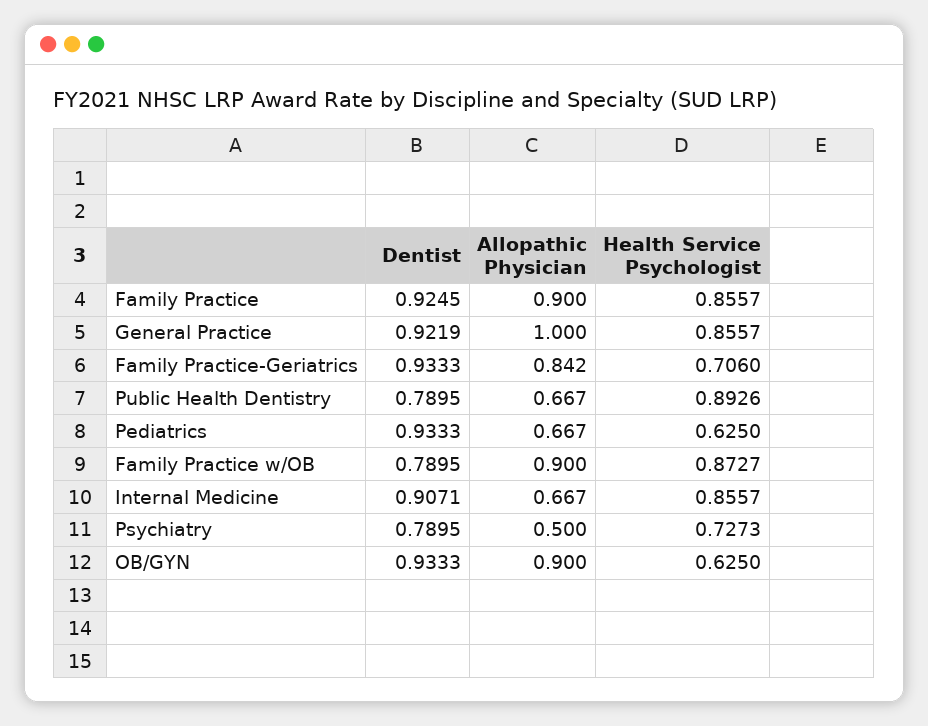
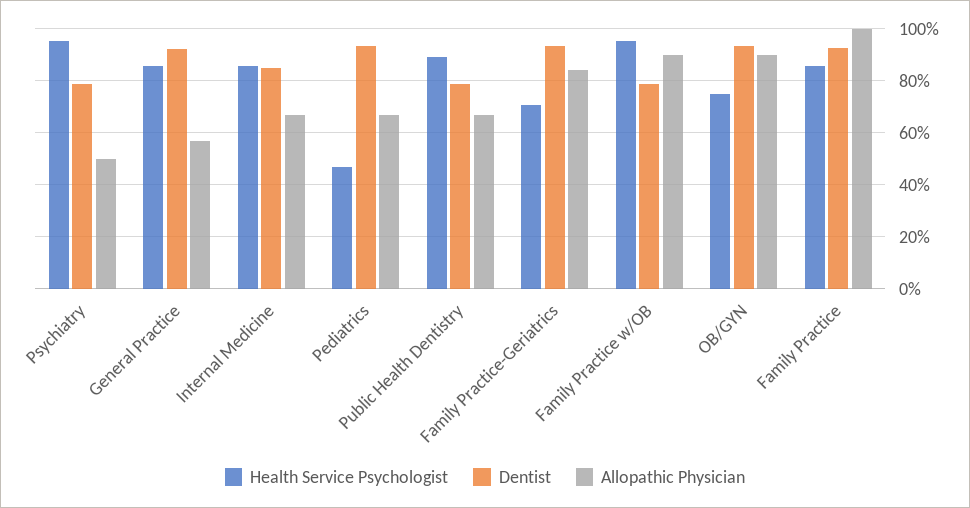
  {
    "Dentist": {
      "Family Practice": 0.9245,
      "General Practice": 0.9219,
      "Family Practice-Geriatrics": 0.9333,
      "Public Health Dentistry": 0.7895,
      "Pediatrics": 0.9333,
      "Family Practice w/OB": 0.7895,
-     "Internal Medicine": 0.9071,
+     "Internal Medicine": 0.85,
      "Psychiatry": 0.7895,
      "OB/GYN": 0.9333
    },
    "Allopathic Physician": {
-     "Family Practice": 0.9,
+     "Family Practice": 1,
-     "General Practice": 1,
+     "General Practice": 0.575,
      "Family Practice-Geriatrics": 0.842,
      "Public Health Dentistry": 0.667,
      "Pediatrics": 0.667,
      "Family Practice w/OB": 0.9,
      "Internal Medicine": 0.667,
      "Psychiatry": 0.5,
      "OB/GYN": 0.9
    },
    "Health Service Psychologist": {
      "Family Practice": 0.8557,
      "General Practice": 0.8557,
      "Family Practice-Geriatrics": 0.706,
      "Public Health Dentistry": 0.8926,
-     "Pediatrics": 0.625,
+     "Pediatrics": 0.475,
-     "Family Practice w/OB": 0.8727,
+     "Family Practice w/OB": 0.95,
      "Internal Medicine": 0.8557,
-     "Psychiatry": 0.7273,
+     "Psychiatry": 0.95,
-     "OB/GYN": 0.625
+     "OB/GYN": 0.75
    }
  }

